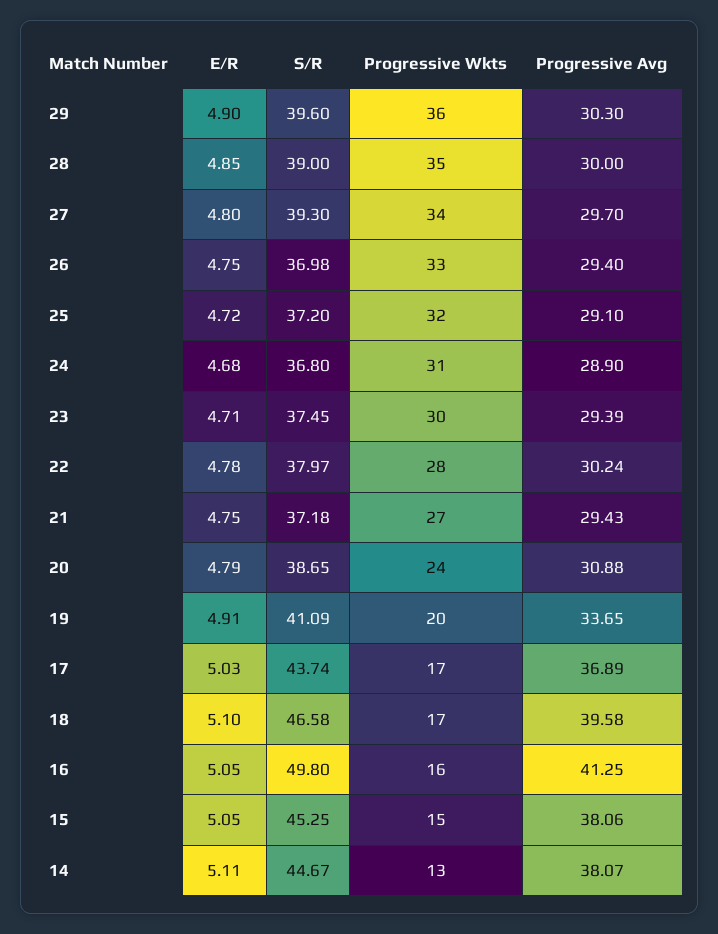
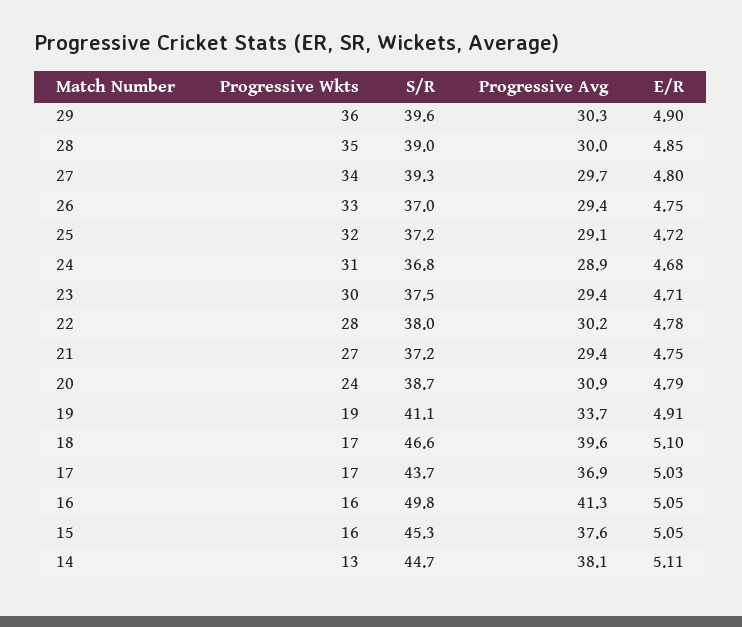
  {
    "E/R": {
      "29": 4.9,
      "28": 4.85,
      "27": 4.8,
      "26": 4.75,
      "25": 4.72,
      "24": 4.68,
      "23": 4.71,
      "22": 4.78,
      "21": 4.75,
      "20": 4.79,
      "19": 4.91,
      "17": 5.03,
      "18": 5.1,
      "16": 5.05,
      "15": 5.05,
      "14": 5.11
    },
    "S/R": {
      "29": 39.6,
      "28": 39,
      "27": 39.3,
      "26": 36.98,
      "25": 37.2,
      "24": 36.8,
      "23": 37.45,
      "22": 37.97,
      "21": 37.18,
      "20": 38.65,
      "19": 41.09,
      "17": 43.74,
      "18": 46.58,
      "16": 49.8,
      "15": 45.25,
      "14": 44.67
    },
    "Progressive Wkts": {
      "29": 36,
      "28": 35,
      "27": 34,
      "26": 33,
      "25": 32,
      "24": 31,
      "23": 30,
      "22": 28,
      "21": 27,
      "20": 24,
-     "19": 20,
+     "19": 19,
      "17": 17,
      "18": 17,
      "16": 16,
-     "15": 15,
+     "15": 16,
      "14": 13
    },
    "Progressive Avg": {
      "29": 30.3,
      "28": 30,
      "27": 29.7,
      "26": 29.4,
      "25": 29.1,
      "24": 28.9,
      "23": 29.39,
      "22": 30.24,
      "21": 29.43,
      "20": 30.88,
      "19": 33.65,
      "17": 36.89,
      "18": 39.58,
      "16": 41.25,
-     "15": 38.06,
+     "15": 37.6,
      "14": 38.07
    }
  }

